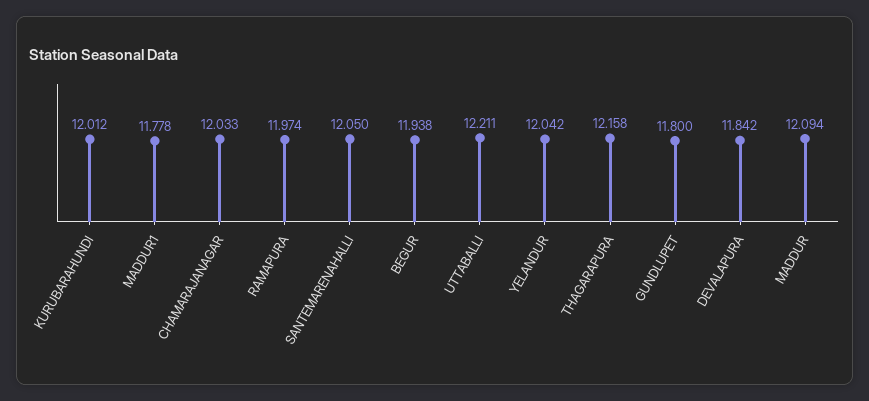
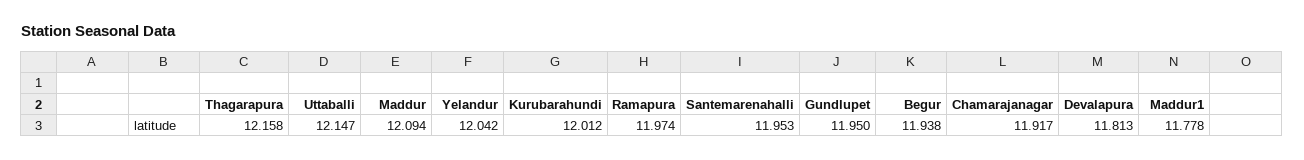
  {
    "KURUBARAHUNDI": 12.012,
    "MADDUR1": 11.778,
-   "CHAMARAJANAGAR": 12.033,
+   "CHAMARAJANAGAR": 11.917,
    "RAMAPURA": 11.974,
-   "SANTEMARENAHALLI": 12.05,
+   "SANTEMARENAHALLI": 11.953,
    "BEGUR": 11.938,
-   "UTTABALLI": 12.211,
+   "UTTABALLI": 12.147,
    "YELANDUR": 12.042,
    "THAGARAPURA": 12.158,
-   "GUNDLUPET": 11.8,
+   "GUNDLUPET": 11.95,
-   "DEVALAPURA": 11.842,
+   "DEVALAPURA": 11.813,
    "MADDUR": 12.094
  }

